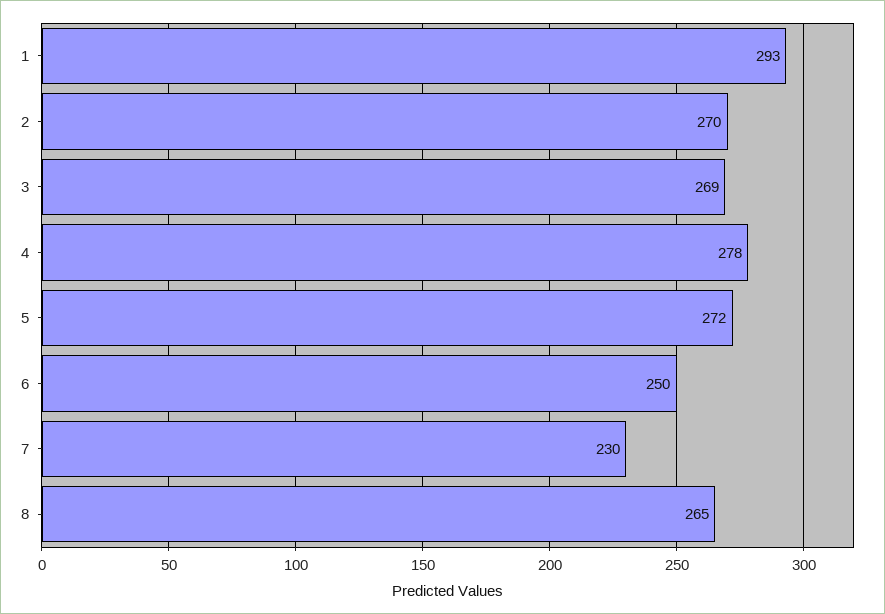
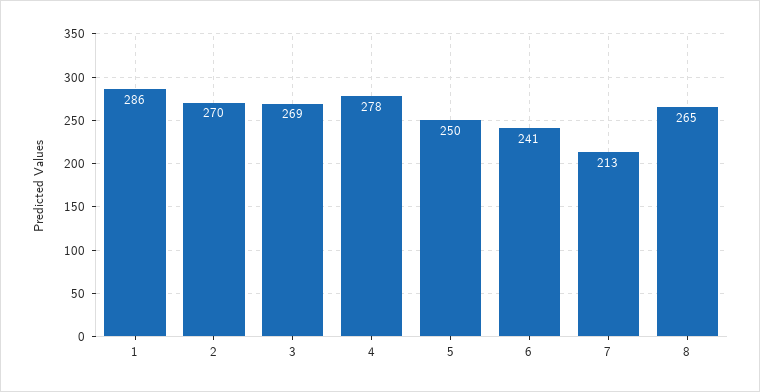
  {
-   "1": 293,
+   "1": 286,
    "2": 270,
    "3": 269,
    "4": 278,
-   "5": 272,
+   "5": 250,
-   "6": 250,
+   "6": 241,
-   "7": 230,
+   "7": 213,
    "8": 265
  }

